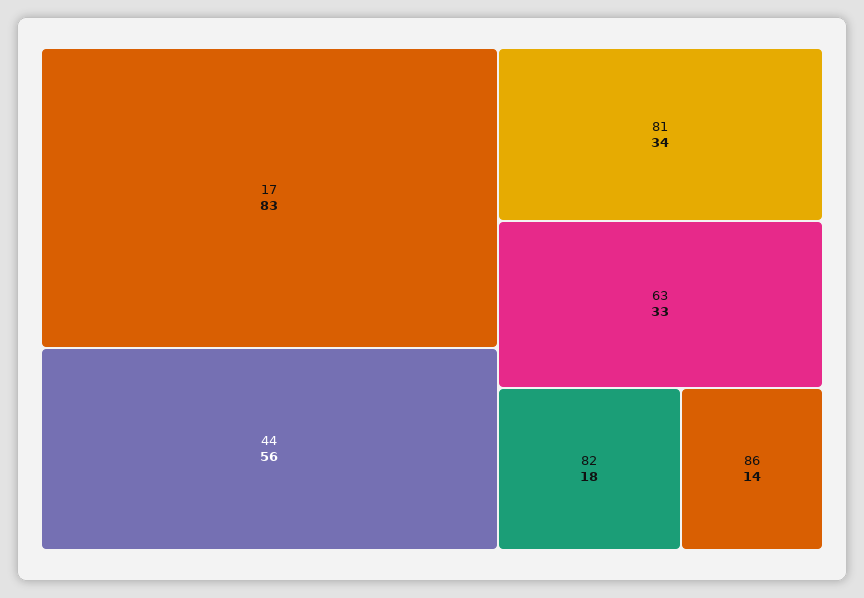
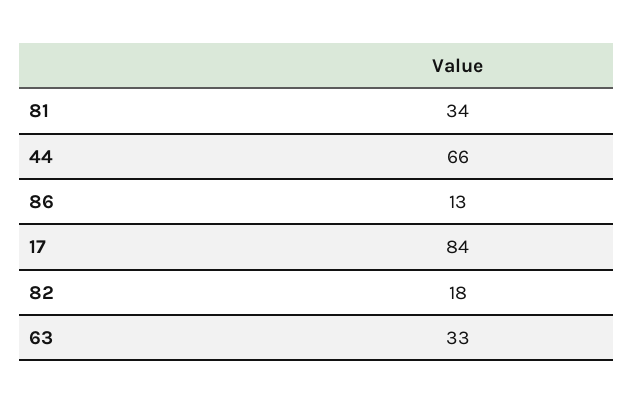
  {
-   "17": 83,
+   "17": 84,
-   "44": 56,
+   "44": 66,
    "81": 34,
    "63": 33,
    "82": 18,
-   "86": 14
+   "86": 13
  }

